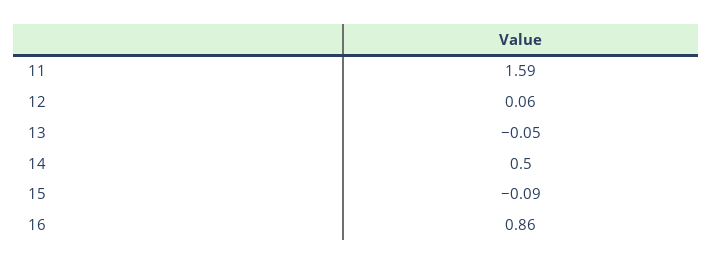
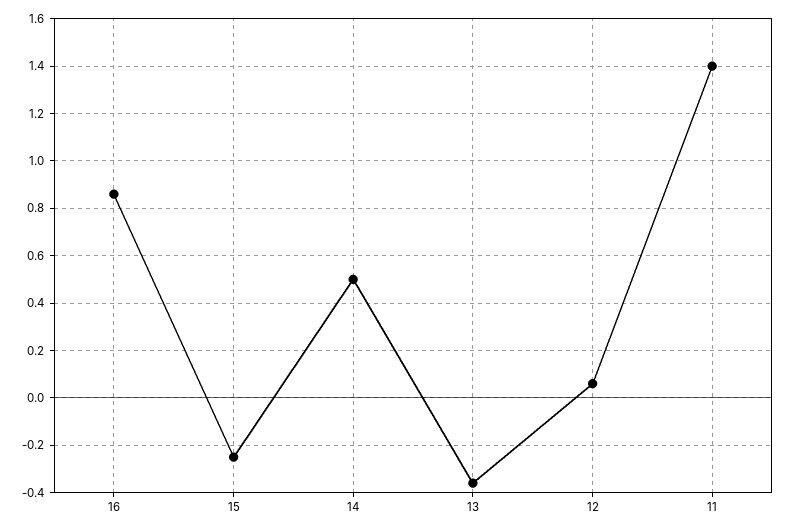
  {
-   "11": 1.59,
+   "11": 1.4,
    "12": 0.06,
-   "13": -0.05,
+   "13": -0.35,
    "14": 0.5,
-   "15": -0.09,
+   "15": -0.25,
    "16": 0.86
  }

